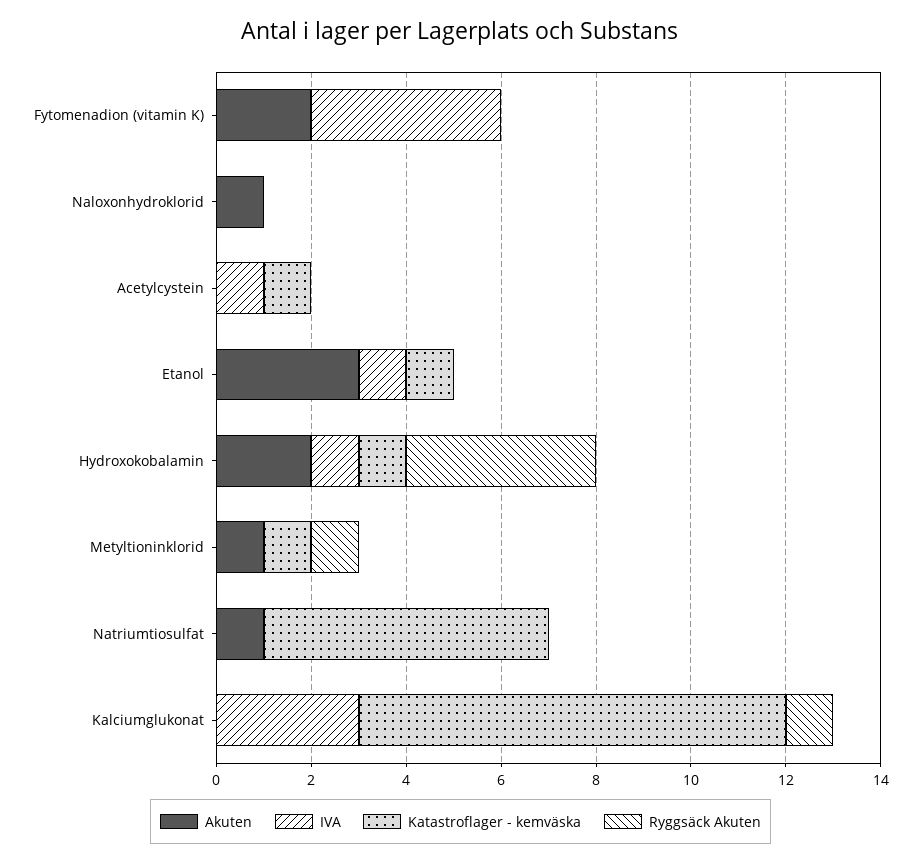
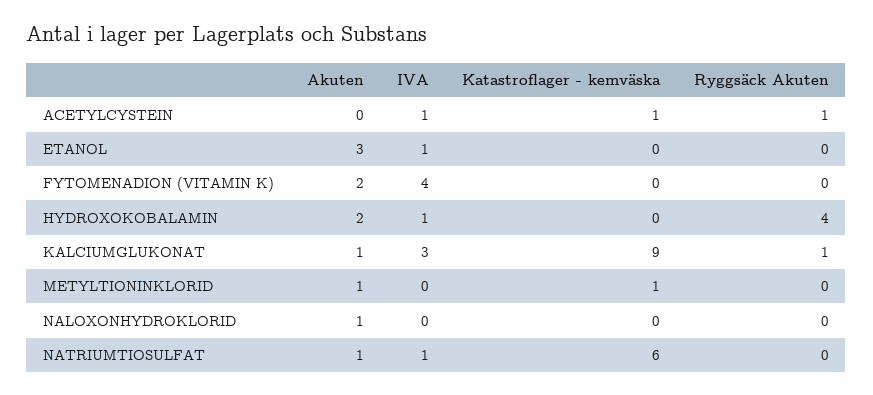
  {
    "Akuten": {
      "Fytomenadion (vitamin K)": 2,
      "Naloxonhydroklorid": 1,
      "Acetylcystein": 0,
      "Etanol": 3,
      "Hydroxokobalamin": 2,
      "Metyltioninklorid": 1,
      "Natriumtiosulfat": 1,
-     "Kalciumglukonat": 0
+     "Kalciumglukonat": 1
    },
    "IVA": {
      "Fytomenadion (vitamin K)": 4,
      "Naloxonhydroklorid": 0,
      "Acetylcystein": 1,
      "Etanol": 1,
      "Hydroxokobalamin": 1,
      "Metyltioninklorid": 0,
-     "Natriumtiosulfat": 0,
+     "Natriumtiosulfat": 1,
      "Kalciumglukonat": 3
    },
    "Katastroflager - kemväska": {
      "Fytomenadion (vitamin K)": 0,
      "Naloxonhydroklorid": 0,
      "Acetylcystein": 1,
-     "Etanol": 1,
+     "Etanol": 0,
-     "Hydroxokobalamin": 1,
+     "Hydroxokobalamin": 0,
      "Metyltioninklorid": 1,
      "Natriumtiosulfat": 6,
      "Kalciumglukonat": 9
    },
    "Ryggsäck Akuten": {
      "Fytomenadion (vitamin K)": 0,
      "Naloxonhydroklorid": 0,
-     "Acetylcystein": 0,
+     "Acetylcystein": 1,
      "Etanol": 0,
      "Hydroxokobalamin": 4,
-     "Metyltioninklorid": 1,
+     "Metyltioninklorid": 0,
      "Natriumtiosulfat": 0,
      "Kalciumglukonat": 1
    }
  }

